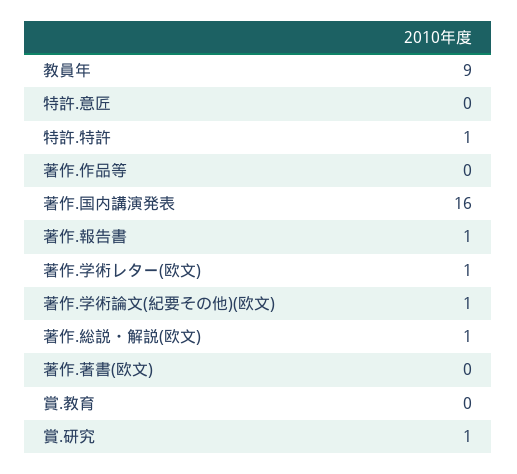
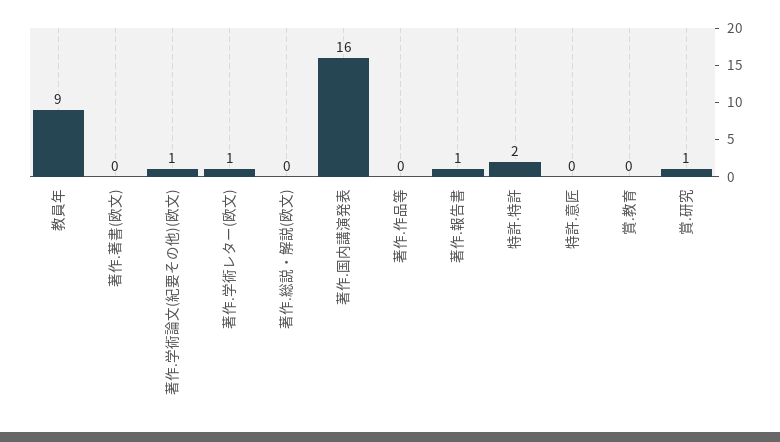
  {
    "教員年": 9,
    "特許.意匠": 0,
-   "特許.特許": 1,
+   "特許.特許": 2,
    "著作.作品等": 0,
    "著作.国内講演発表": 16,
    "著作.報告書": 1,
    "著作.学術レター(欧文)": 1,
    "著作.学術論文(紀要その他)(欧文)": 1,
-   "著作.総説・解説(欧文)": 1,
+   "著作.総説・解説(欧文)": 0,
    "著作.著書(欧文)": 0,
    "賞.教育": 0,
    "賞.研究": 1
  }

